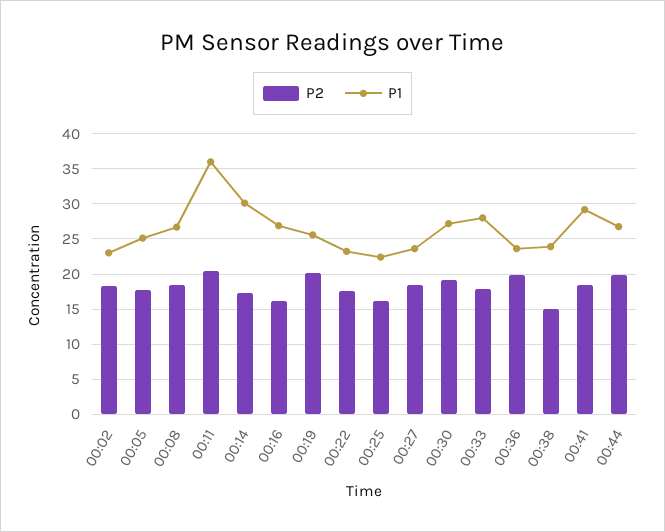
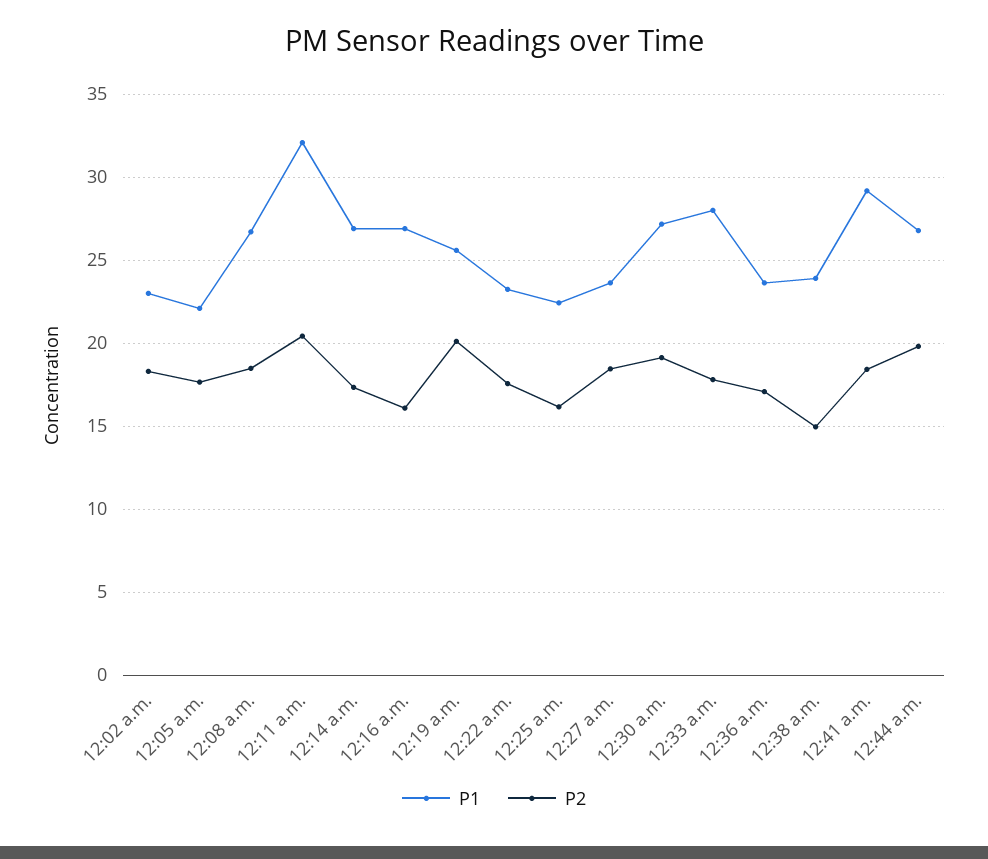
  {
    "P2": {
      "00:02": 18.5,
      "00:05": 17.5,
      "00:08": 18.5,
      "00:11": 20.5,
      "00:14": 17.5,
      "00:16": 16,
      "00:19": 20,
      "00:22": 17.5,
      "00:25": 16,
      "00:27": 18.5,
      "00:30": 19,
      "00:33": 18,
-     "00:36": 20,
+     "00:36": 17,
      "00:38": 15,
      "00:41": 18.5,
      "00:44": 20
    },
    "P1": {
      "00:02": 23,
-     "00:05": 25,
+     "00:05": 22,
      "00:08": 26.5,
-     "00:11": 36,
+     "00:11": 32,
-     "00:14": 30,
+     "00:14": 27,
      "00:16": 27,
      "00:19": 25.5,
      "00:22": 23,
      "00:25": 22.5,
      "00:27": 23.5,
      "00:30": 27,
      "00:33": 28,
      "00:36": 23.5,
      "00:38": 24,
      "00:41": 29,
      "00:44": 27
    }
  }

